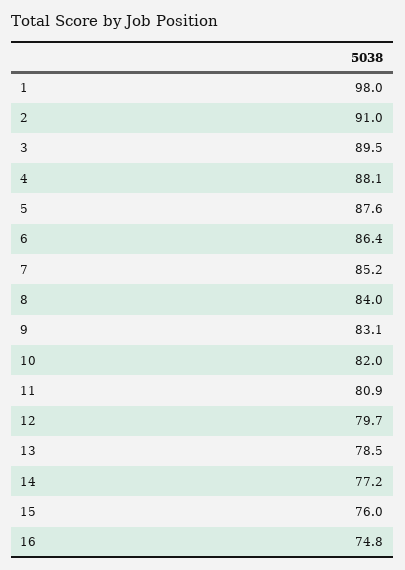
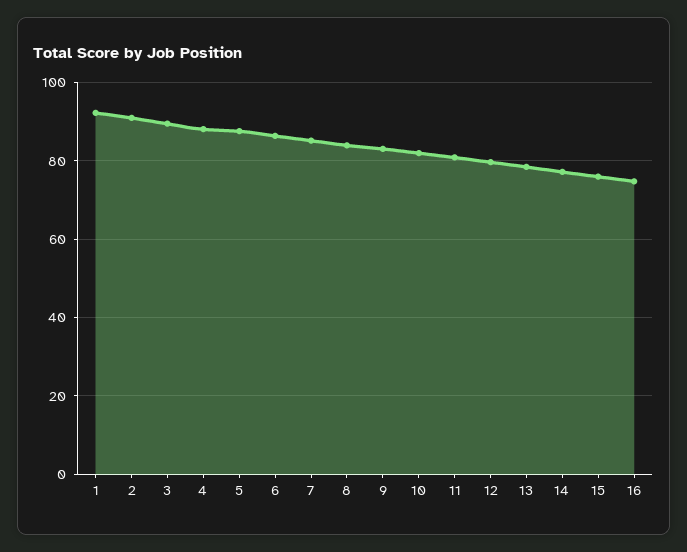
  {
-   "1": 98,
+   "1": 92,
    "2": 91,
    "3": 89.5,
    "4": 88.1,
    "5": 87.6,
    "6": 86.4,
    "7": 85.2,
    "8": 84,
    "9": 83.1,
    "10": 82,
    "11": 80.9,
    "12": 79.7,
    "13": 78.5,
    "14": 77.2,
    "15": 76,
    "16": 74.8
  }

